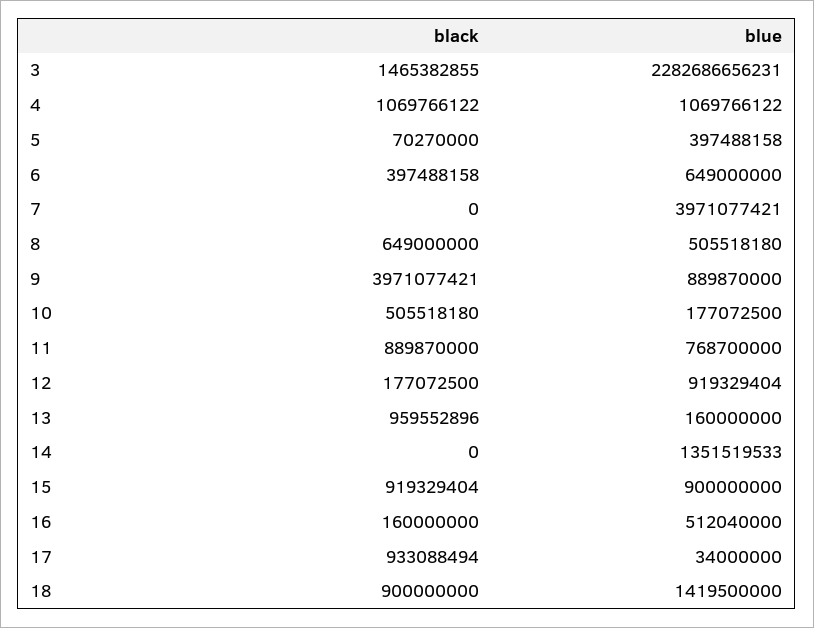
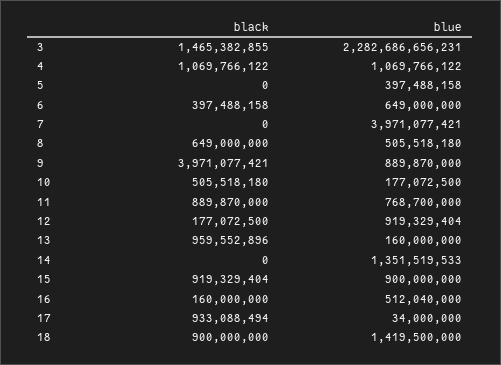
  {
    "black": {
      "3": 1465382855,
      "4": 1069766122,
-     "5": 70270000,
+     "5": 0,
      "6": 397488158,
      "7": 0,
      "8": 649000000,
      "9": 3971077421,
      "10": 505518180,
      "11": 889870000,
      "12": 177072500,
      "13": 959552896,
      "14": 0,
      "15": 919329404,
      "16": 160000000,
      "17": 933088494,
      "18": 900000000
    },
    "blue": {
      "3": 2282686656231,
      "4": 1069766122,
      "5": 397488158,
      "6": 649000000,
      "7": 3971077421,
      "8": 505518180,
      "9": 889870000,
      "10": 177072500,
      "11": 768700000,
      "12": 919329404,
      "13": 160000000,
      "14": 1351519533,
      "15": 900000000,
      "16": 512040000,
      "17": 34000000,
      "18": 1419500000
    }
  }

